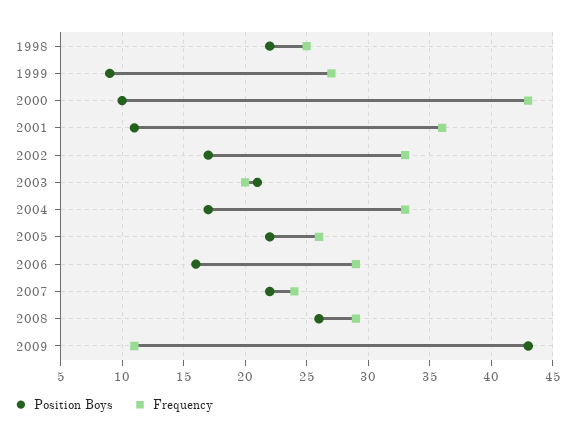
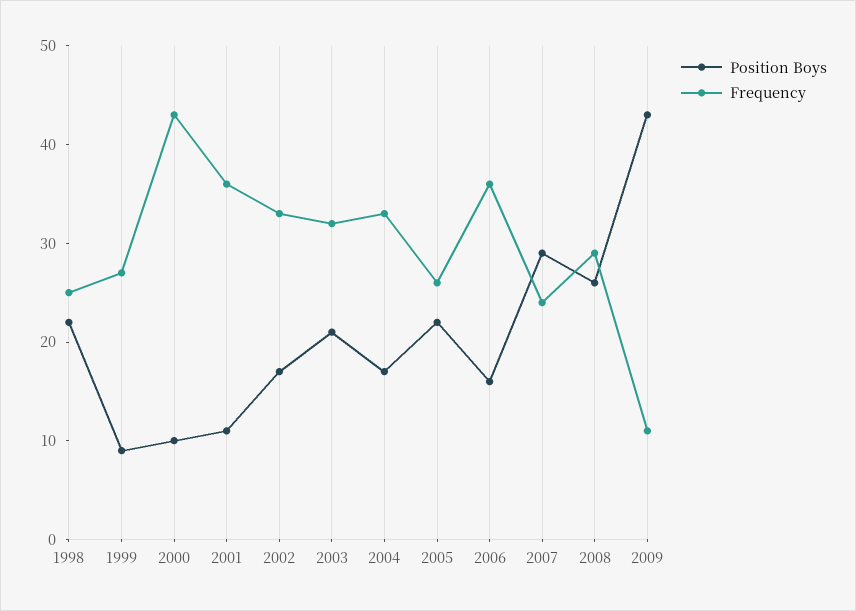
  {
    "Position Boys": {
      "1998": 22,
      "1999": 9,
      "2000": 10,
      "2001": 11,
      "2002": 17,
      "2003": 21,
      "2004": 17,
      "2005": 22,
      "2006": 16,
-     "2007": 22,
+     "2007": 29,
      "2008": 26,
      "2009": 43
    },
    "Frequency": {
      "1998": 25,
      "1999": 27,
      "2000": 43,
      "2001": 36,
      "2002": 33,
-     "2003": 20,
+     "2003": 32,
      "2004": 33,
      "2005": 26,
-     "2006": 29,
+     "2006": 36,
      "2007": 24,
      "2008": 29,
      "2009": 11
    }
  }

